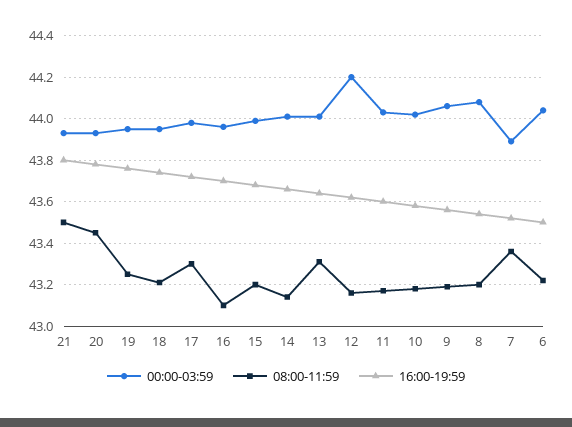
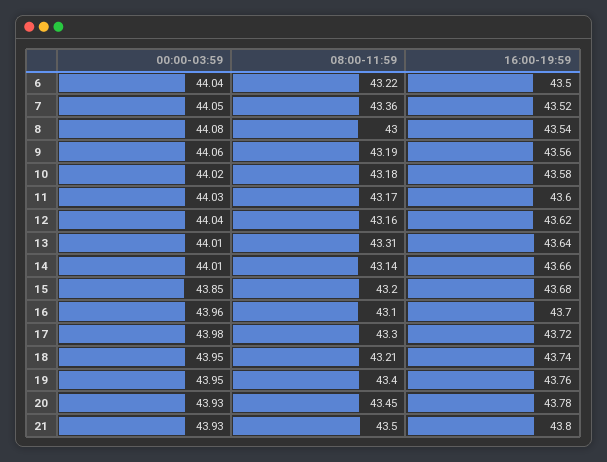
  {
    "00:00-03:59": {
      "21": 43.93,
      "20": 43.93,
      "19": 43.95,
      "18": 43.95,
      "17": 43.98,
      "16": 43.96,
-     "15": 44,
+     "15": 43.85,
      "14": 44.01,
      "13": 44.01,
-     "12": 44.2,
+     "12": 44.04,
      "11": 44.03,
      "10": 44.02,
      "9": 44.06,
      "8": 44.08,
-     "7": 43.9,
+     "7": 44.05,
      "6": 44.04
    },
    "08:00-11:59": {
      "21": 43.5,
      "20": 43.45,
-     "19": 43.25,
+     "19": 43.4,
      "18": 43.21,
      "17": 43.3,
      "16": 43.1,
      "15": 43.2,
      "14": 43.14,
      "13": 43.31,
      "12": 43.16,
      "11": 43.17,
      "10": 43.18,
      "9": 43.19,
-     "8": 43.2,
+     "8": 43,
      "7": 43.36,
      "6": 43.22
    },
    "16:00-19:59": {
      "21": 43.8,
      "20": 43.78,
      "19": 43.76,
      "18": 43.74,
      "17": 43.72,
      "16": 43.7,
      "15": 43.68,
      "14": 43.66,
      "13": 43.64,
      "12": 43.62,
      "11": 43.6,
      "10": 43.58,
      "9": 43.56,
      "8": 43.54,
      "7": 43.52,
      "6": 43.5
    }
  }

